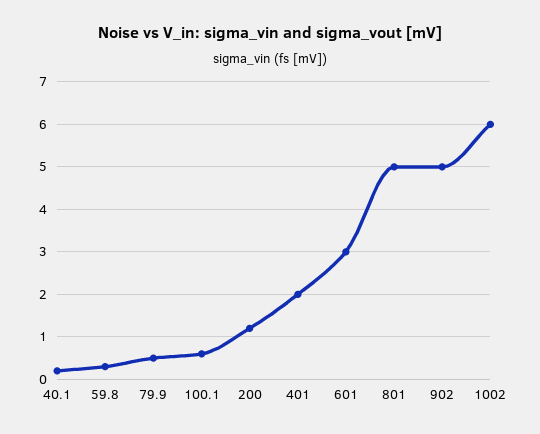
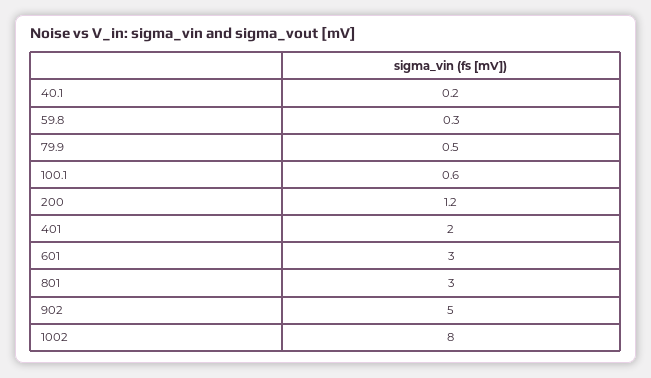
  {
    "40.1": 0.2,
    "59.8": 0.3,
    "79.9": 0.5,
    "100.1": 0.6,
    "200": 1.2,
    "401": 2,
    "601": 3,
-   "801": 5,
+   "801": 3,
    "902": 5,
-   "1002": 6
+   "1002": 8
  }

